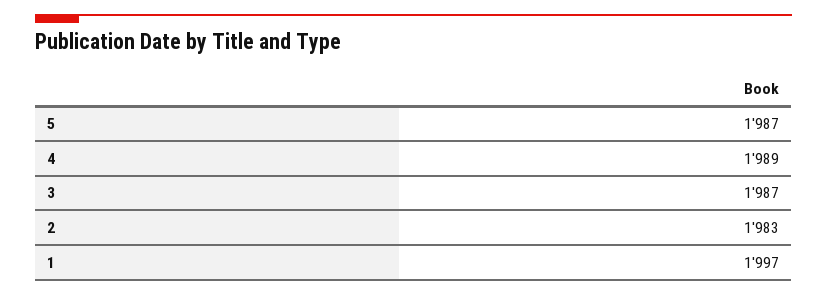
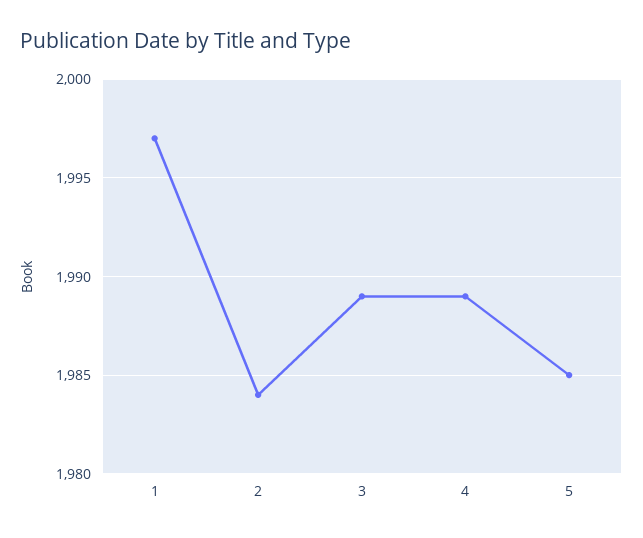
  {
-   "5": 1987,
+   "5": 1985,
    "4": 1989,
-   "3": 1987,
+   "3": 1989,
-   "2": 1983,
+   "2": 1984,
    "1": 1997
  }

